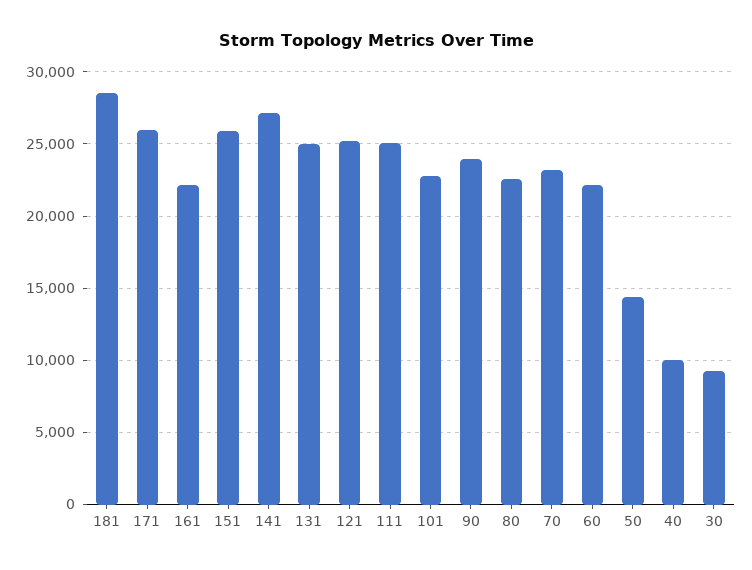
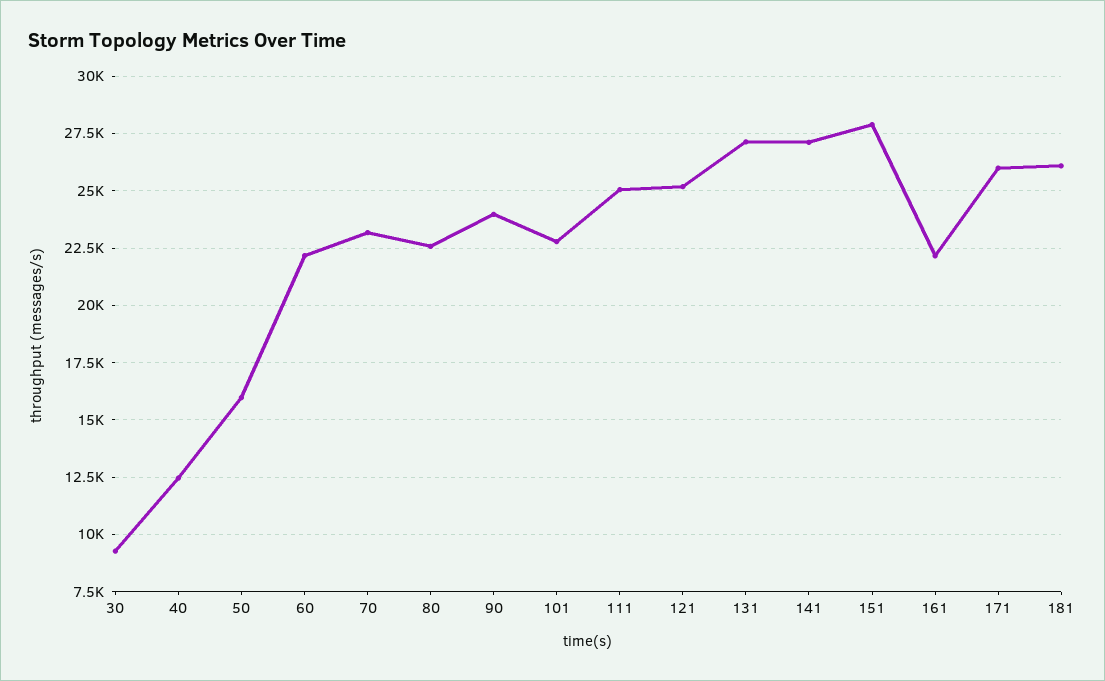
  {
-   "181": 28500,
+   "181": 26000,
    "171": 26000,
    "161": 22000,
-   "151": 26000,
+   "151": 28000,
    "141": 27000,
-   "131": 25000,
+   "131": 27000,
    "121": 25000,
    "111": 25000,
    "101": 23000,
    "90": 24000,
    "80": 22500,
    "70": 23000,
    "60": 22000,
-   "50": 14500,
+   "50": 16000,
-   "40": 10000,
+   "40": 12500,
    "30": 9500
  }

